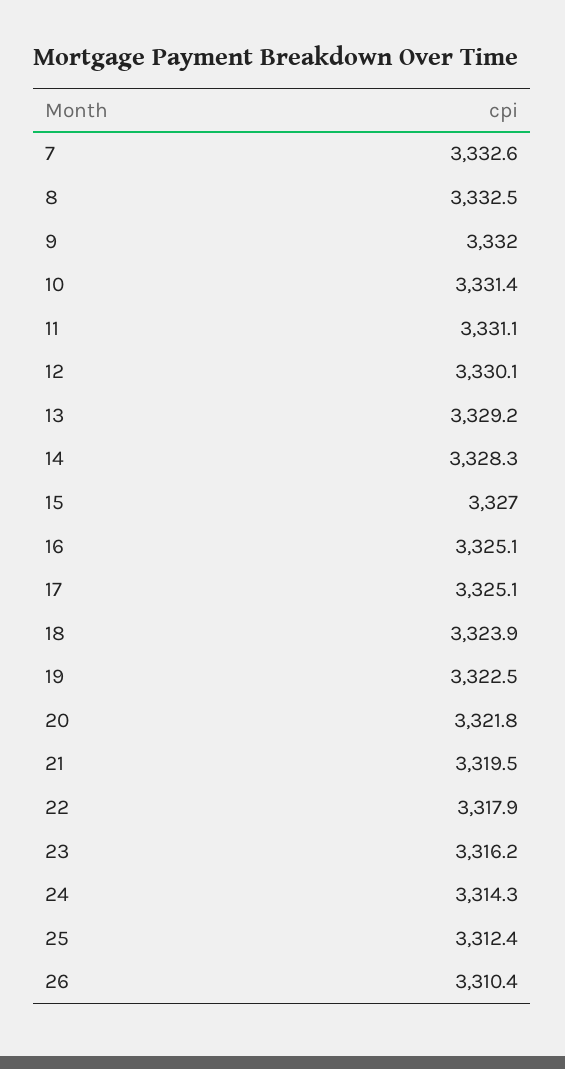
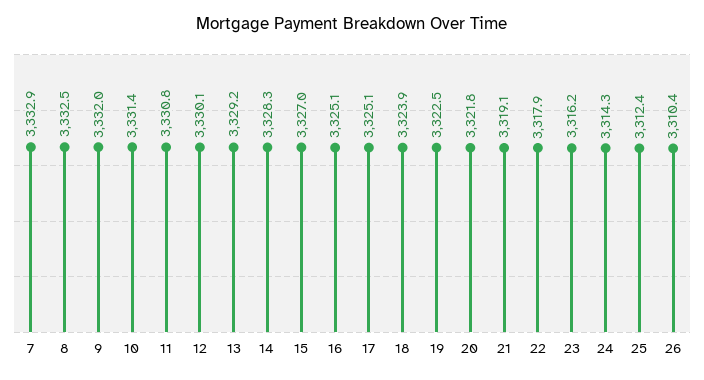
  {
-   "7": 3332.6,
+   "7": 3332.9,
    "8": 3332.5,
    "9": 3332,
    "10": 3331.4,
-   "11": 3331.1,
+   "11": 3330.8,
    "12": 3330.1,
    "13": 3329.2,
    "14": 3328.3,
    "15": 3327,
    "16": 3325.1,
    "17": 3325.1,
    "18": 3323.9,
    "19": 3322.5,
    "20": 3321.8,
-   "21": 3319.5,
+   "21": 3319.1,
    "22": 3317.9,
    "23": 3316.2,
    "24": 3314.3,
    "25": 3312.4,
    "26": 3310.4
  }

